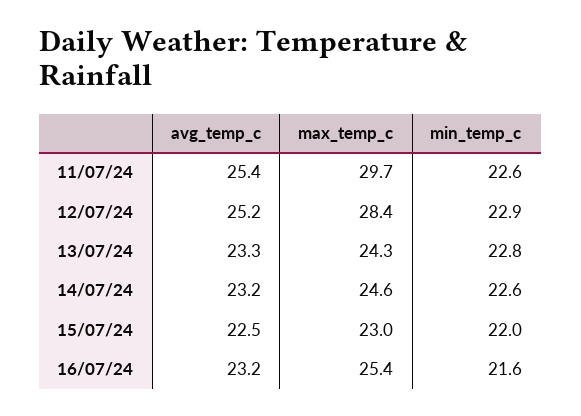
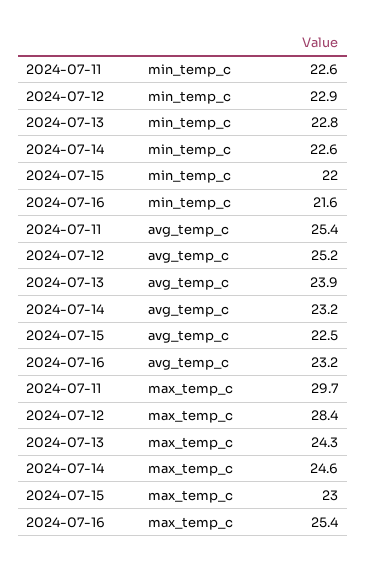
  {
    "avg_temp_c": {
      "11/07/24": 25.4,
      "12/07/24": 25.2,
-     "13/07/24": 23.3,
+     "13/07/24": 23.9,
      "14/07/24": 23.2,
      "15/07/24": 22.5,
      "16/07/24": 23.2
    },
    "max_temp_c": {
      "11/07/24": 29.7,
      "12/07/24": 28.4,
      "13/07/24": 24.3,
      "14/07/24": 24.6,
      "15/07/24": 23,
      "16/07/24": 25.4
    },
    "min_temp_c": {
      "11/07/24": 22.6,
      "12/07/24": 22.9,
      "13/07/24": 22.8,
      "14/07/24": 22.6,
      "15/07/24": 22,
      "16/07/24": 21.6
    }
  }

